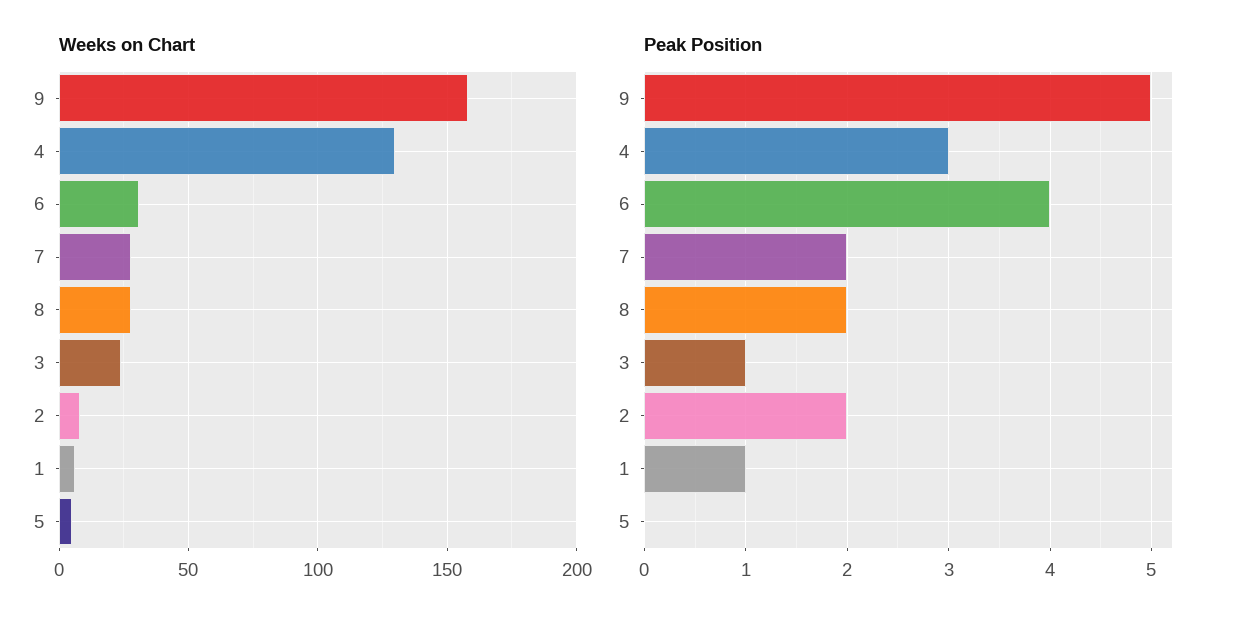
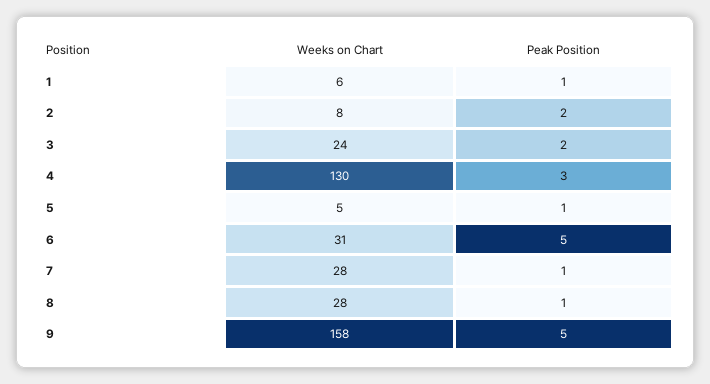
  {
    "Weeks on Chart": {
      "9": 158,
      "4": 130,
      "6": 31,
      "7": 28,
      "8": 28,
      "3": 24,
      "2": 8,
      "1": 6,
      "5": 5
    },
    "Peak Position": {
      "9": 5,
      "4": 3,
-     "6": 4,
+     "6": 5,
-     "7": 2,
+     "7": 1,
-     "8": 2,
+     "8": 1,
-     "3": 1,
+     "3": 2,
      "2": 2,
      "1": 1,
-     "5": 0
+     "5": 1
    }
  }

